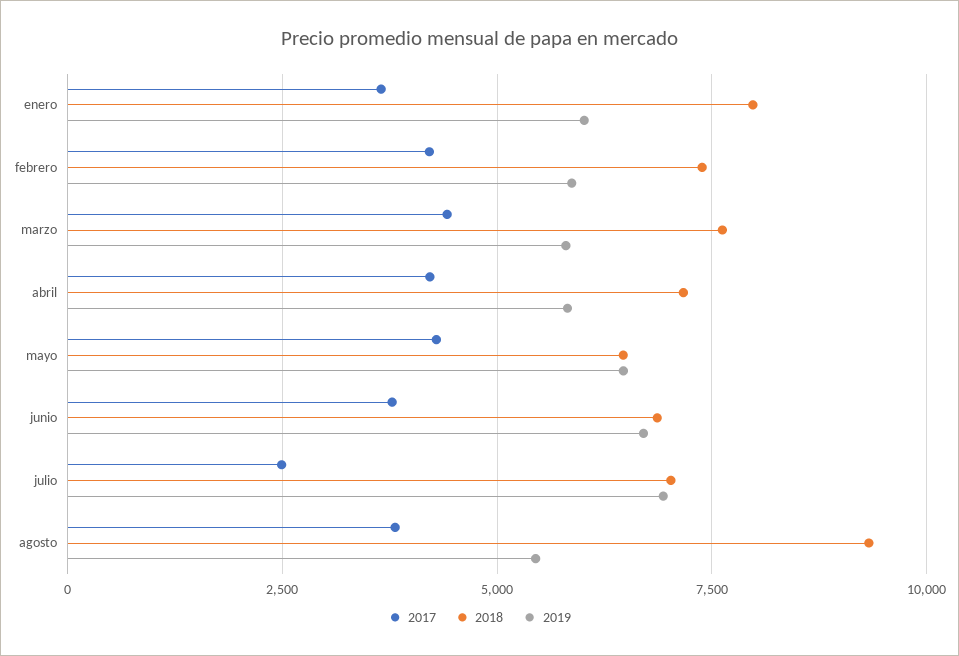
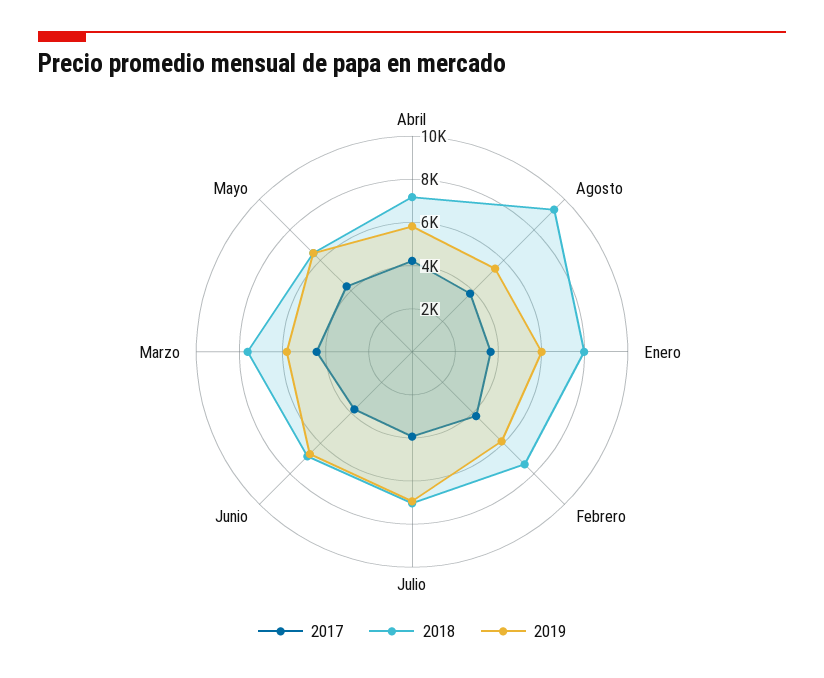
  {
    "2017": {
      "enero": 3750,
      "febrero": 4250,
      "marzo": 4500,
      "abril": 4250,
      "mayo": 4250,
      "junio": 3750,
-     "julio": 2500,
+     "julio": 4000,
      "agosto": 3750
    },
    "2018": {
      "enero": 8000,
      "febrero": 7500,
      "marzo": 7500,
      "abril": 7250,
      "mayo": 6500,
      "junio": 6750,
      "julio": 7000,
      "agosto": 9250
    },
    "2019": {
      "enero": 6000,
      "febrero": 5750,
      "marzo": 5750,
      "abril": 5750,
      "mayo": 6500,
      "junio": 6750,
      "julio": 7000,
      "agosto": 5500
    }
  }

